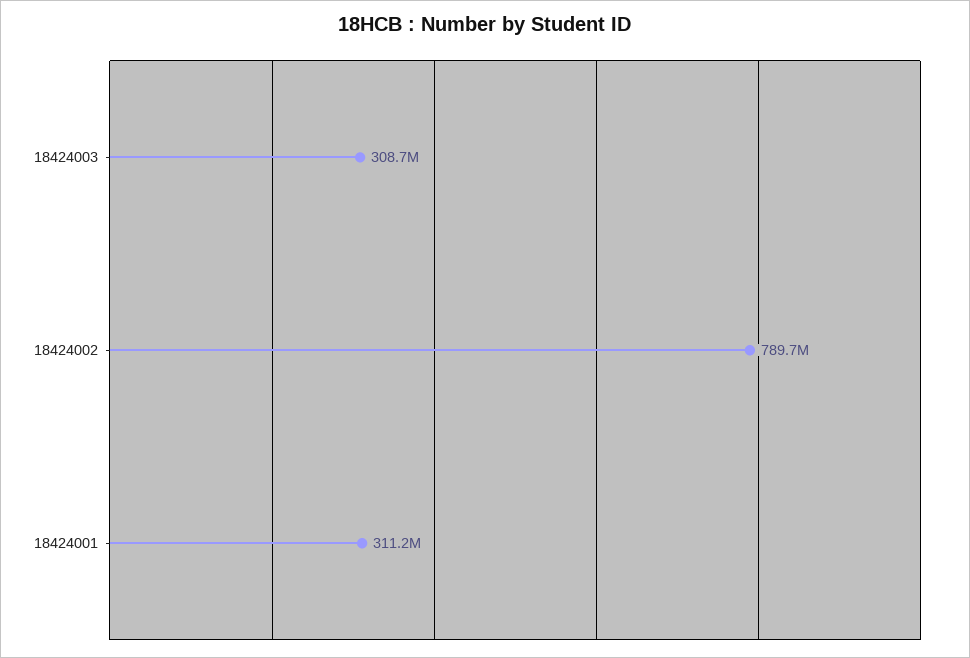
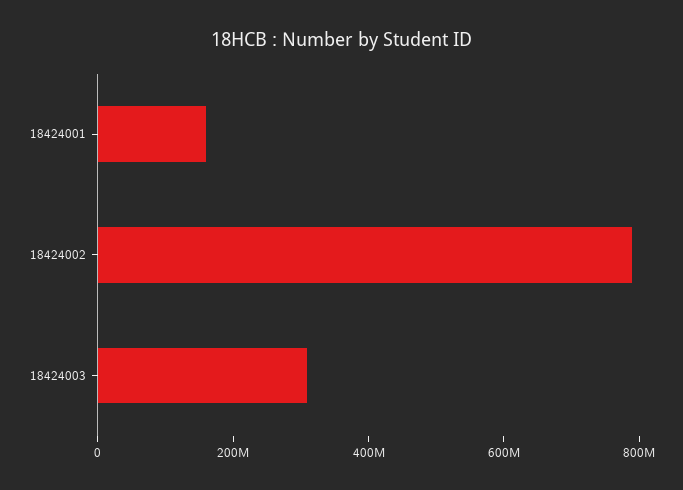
  {
    "18424003": 308700000,
    "18424002": 789700000,
-   "18424001": 311200000
+   "18424001": 150000000
  }

